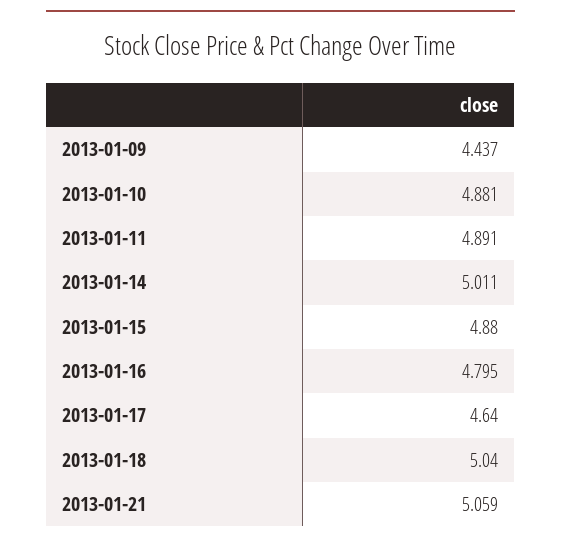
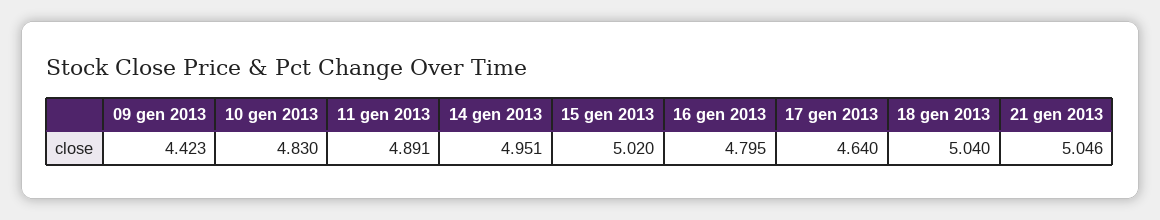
  {
-   "2013-01-09": 4.437,
+   "2013-01-09": 4.423,
-   "2013-01-10": 4.881,
+   "2013-01-10": 4.83,
    "2013-01-11": 4.891,
-   "2013-01-14": 5.011,
+   "2013-01-14": 4.951,
-   "2013-01-15": 4.88,
+   "2013-01-15": 5.02,
    "2013-01-16": 4.795,
    "2013-01-17": 4.64,
    "2013-01-18": 5.04,
-   "2013-01-21": 5.059
+   "2013-01-21": 5.046
  }

